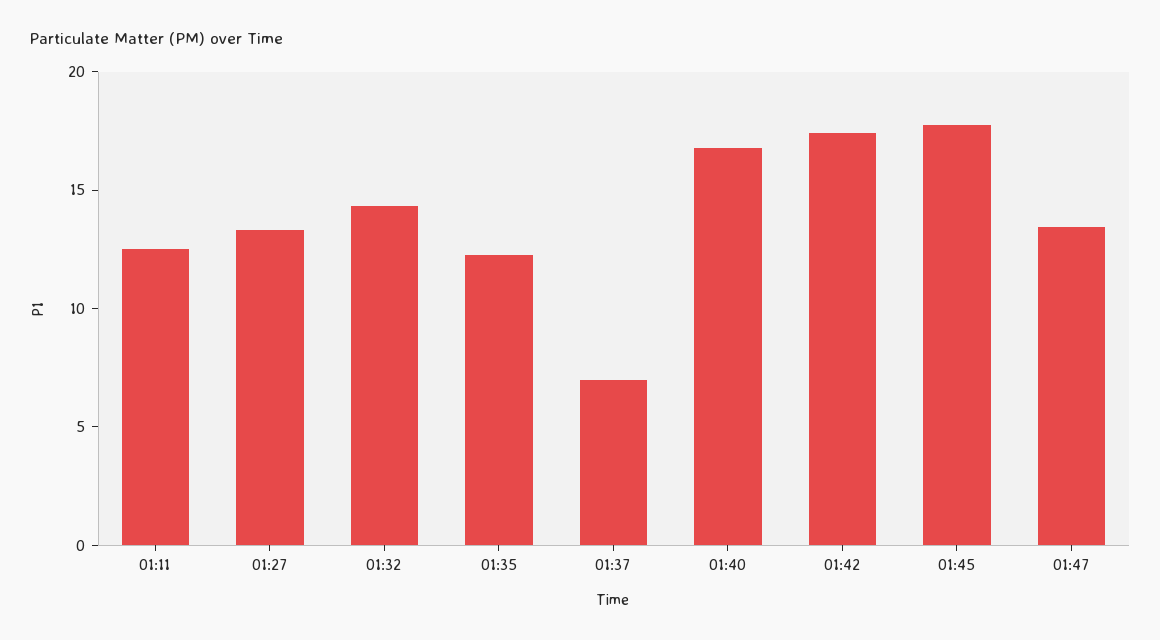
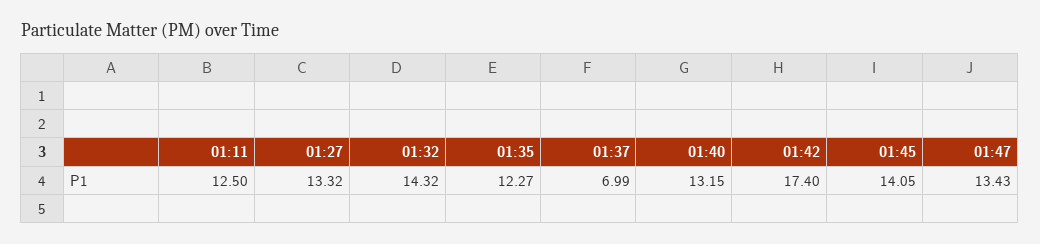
  {
    "01:11": 12.5,
    "01:27": 13.32,
    "01:32": 14.32,
    "01:35": 12.27,
    "01:37": 6.99,
-   "01:40": 17,
+   "01:40": 13.15,
    "01:42": 17.4,
-   "01:45": 18,
+   "01:45": 14.05,
    "01:47": 13.43
  }

